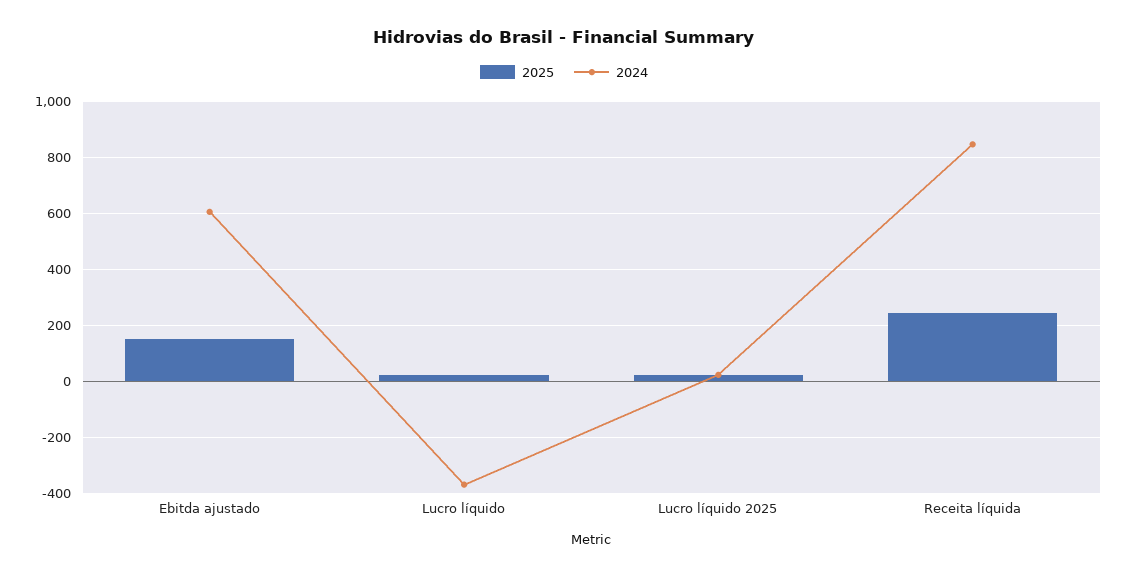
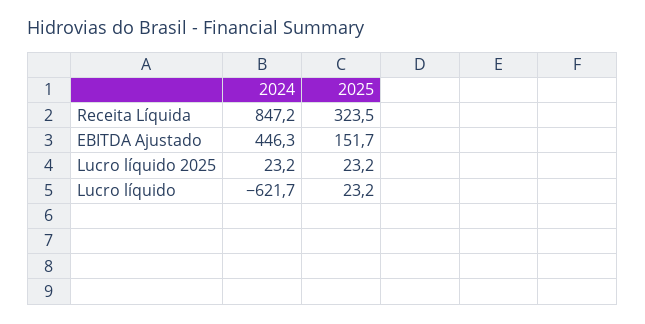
  {
    "2025": {
      "Ebitda ajustado": 151.7,
      "Lucro líquido": 23.2,
      "Lucro líquido 2025": 23.2,
-     "Receita líquida": 250
+     "Receita líquida": 323.5
    },
    "2024": {
-     "Ebitda ajustado": 600,
+     "Ebitda ajustado": 446.3,
-     "Lucro líquido": -375,
+     "Lucro líquido": -621.7,
      "Lucro líquido 2025": 23.2,
      "Receita líquida": 847.2
    }
  }

